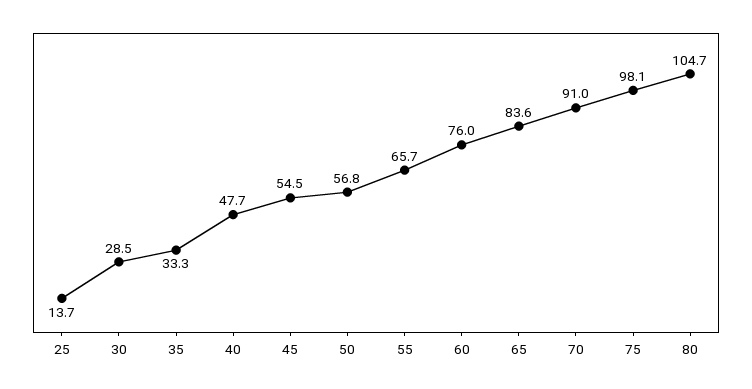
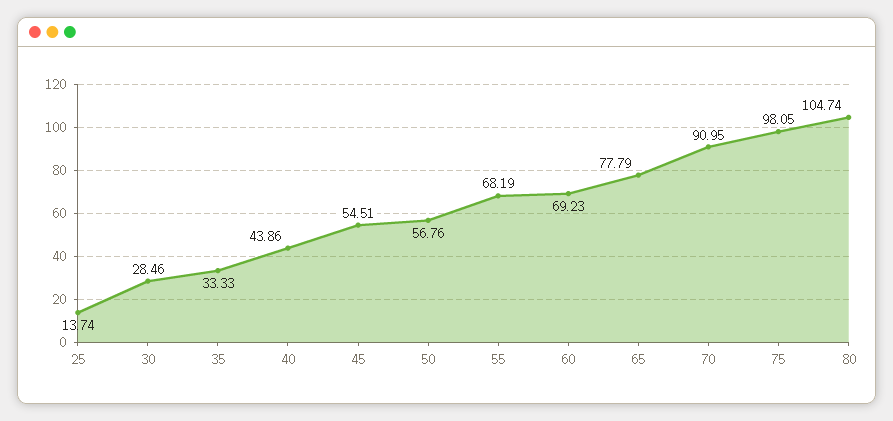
  {
    "25": 13.74,
    "30": 28.46,
    "35": 33.33,
-   "40": 47.7,
+   "40": 43.86,
    "45": 54.51,
    "50": 56.76,
-   "55": 65.7,
+   "55": 68.19,
-   "60": 76,
+   "60": 69.23,
-   "65": 83.6,
+   "65": 77.79,
    "70": 90.95,
    "75": 98.05,
    "80": 104.74
  }

